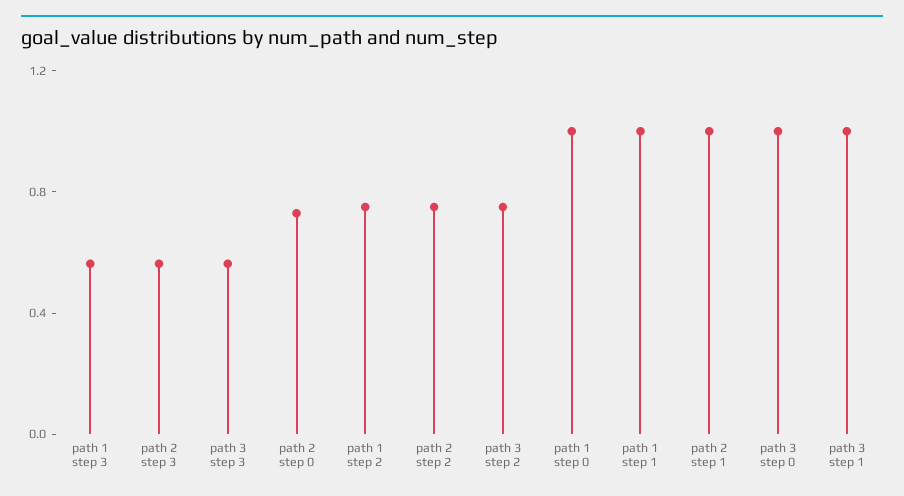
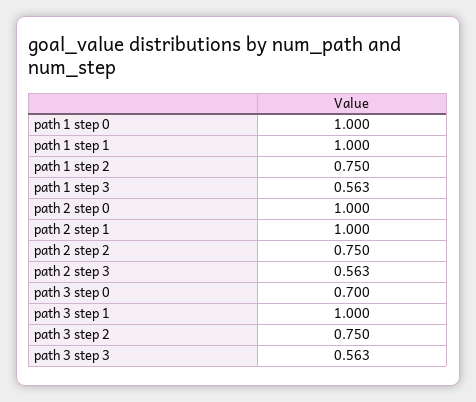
  {
    "path 1 step 3": 0.563,
    "path 2 step 3": 0.563,
    "path 3 step 3": 0.563,
-   "path 2 step 0": 0.7,
+   "path 2 step 0": 1,
    "path 1 step 2": 0.75,
    "path 2 step 2": 0.75,
    "path 3 step 2": 0.75,
    "path 1 step 0": 1,
    "path 1 step 1": 1,
    "path 2 step 1": 1,
-   "path 3 step 0": 1,
+   "path 3 step 0": 0.7,
    "path 3 step 1": 1
  }

